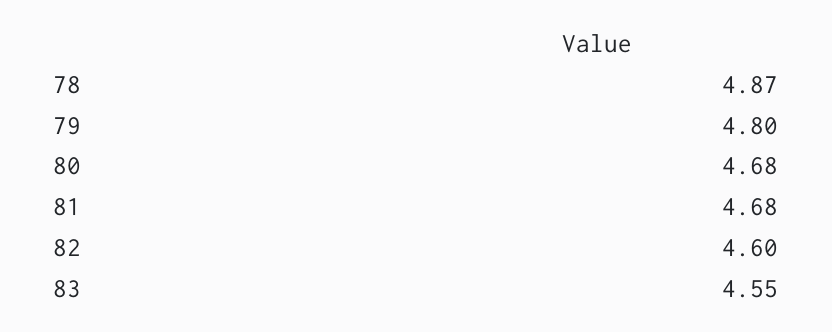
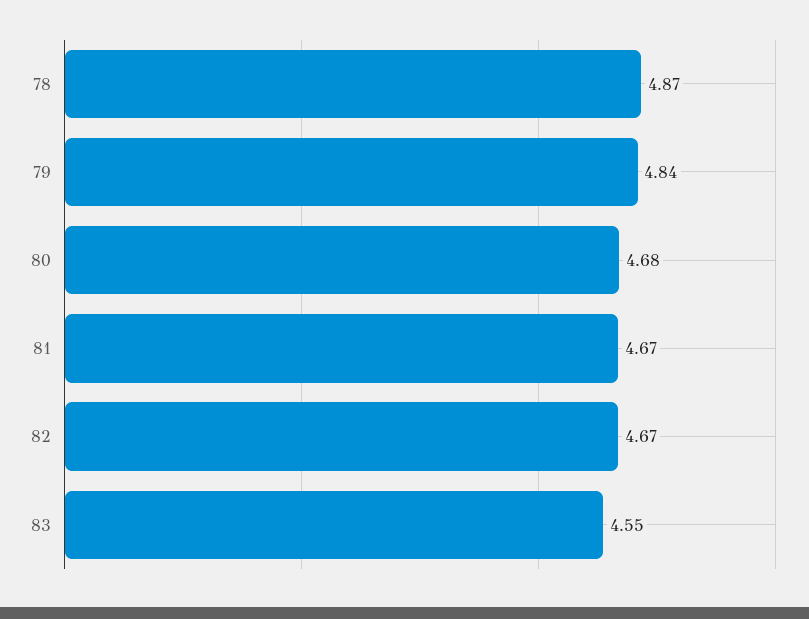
  {
    "78": 4.87,
-   "79": 4.8,
+   "79": 4.84,
    "80": 4.68,
-   "81": 4.68,
+   "81": 4.67,
-   "82": 4.6,
+   "82": 4.67,
    "83": 4.55
  }

